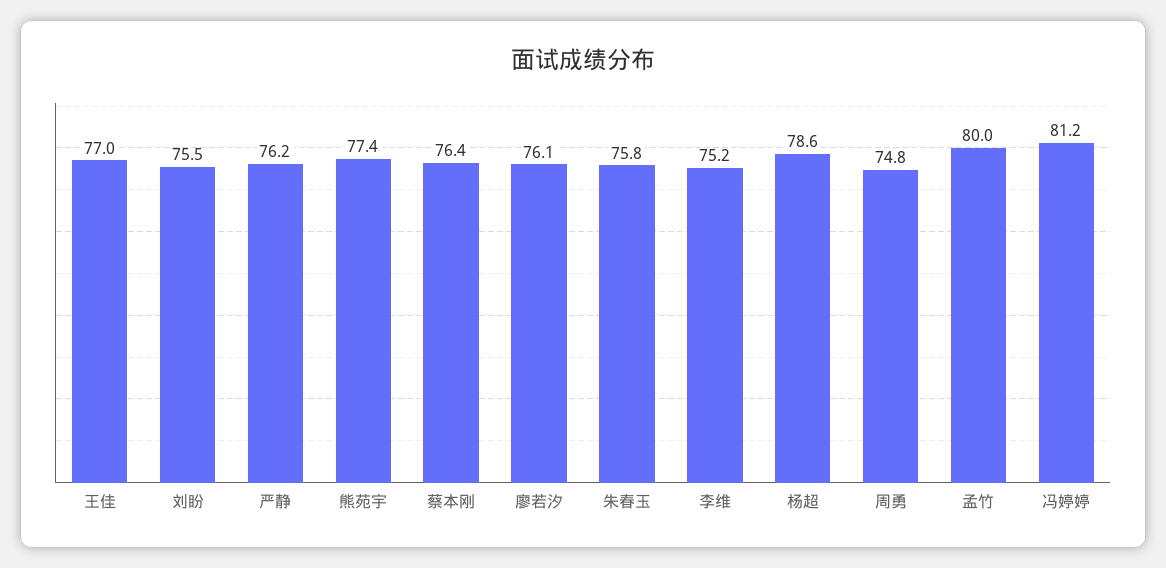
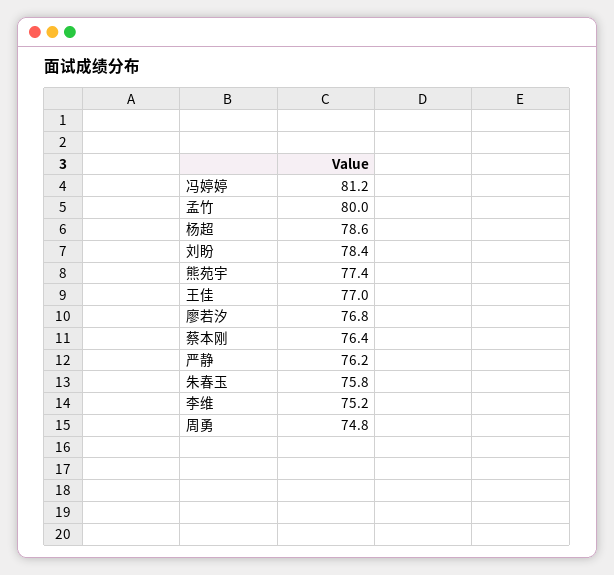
  {
    "王佳": 77,
-   "刘盼": 75.5,
+   "刘盼": 78.4,
    "严静": 76.2,
    "熊苑宇": 77.4,
    "蔡本刚": 76.4,
-   "廖若汐": 76.1,
+   "廖若汐": 76.8,
    "朱春玉": 75.8,
    "李维": 75.2,
    "杨超": 78.6,
    "周勇": 74.8,
    "孟竹": 80,
    "冯婷婷": 81.2
  }

